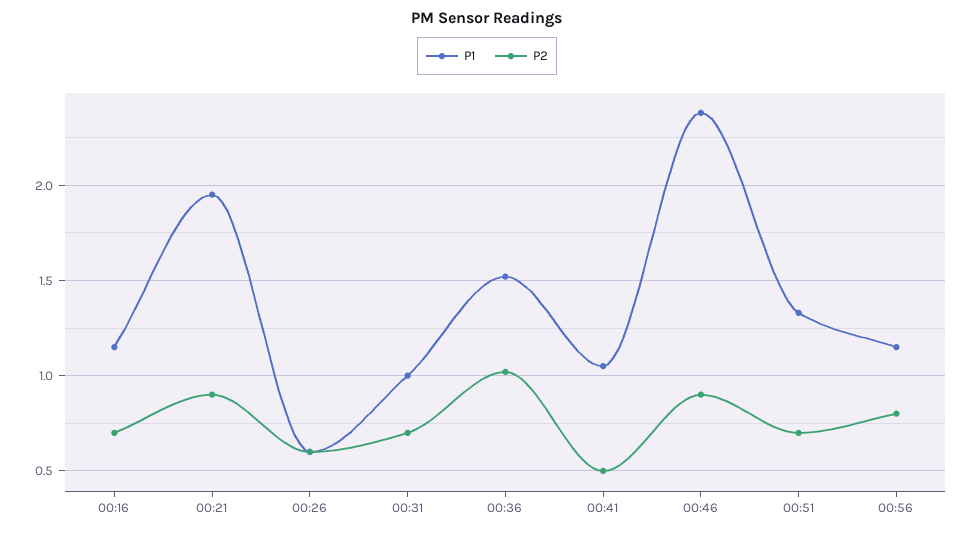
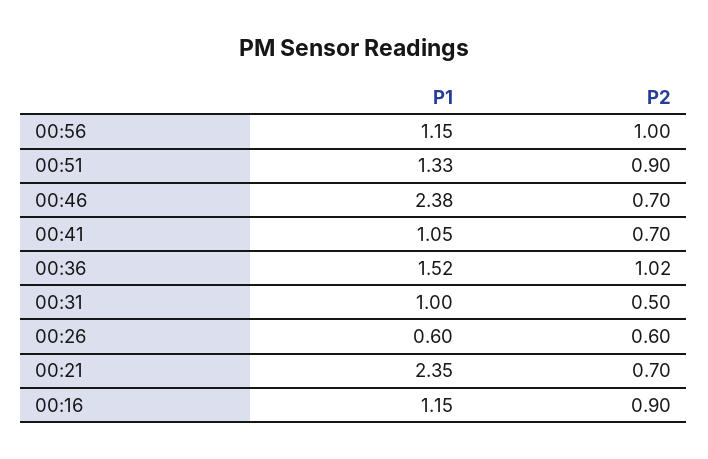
  {
    "P1": {
      "00:16": 1.15,
-     "00:21": 1.95,
+     "00:21": 2.35,
      "00:26": 0.6,
      "00:31": 1,
      "00:36": 1.52,
      "00:41": 1.05,
      "00:46": 2.38,
      "00:51": 1.33,
      "00:56": 1.15
    },
    "P2": {
-     "00:16": 0.7,
+     "00:16": 0.9,
-     "00:21": 0.9,
+     "00:21": 0.7,
      "00:26": 0.6,
-     "00:31": 0.7,
+     "00:31": 0.5,
      "00:36": 1.02,
-     "00:41": 0.5,
+     "00:41": 0.7,
-     "00:46": 0.9,
+     "00:46": 0.7,
-     "00:51": 0.7,
+     "00:51": 0.9,
-     "00:56": 0.8
+     "00:56": 1
    }
  }

